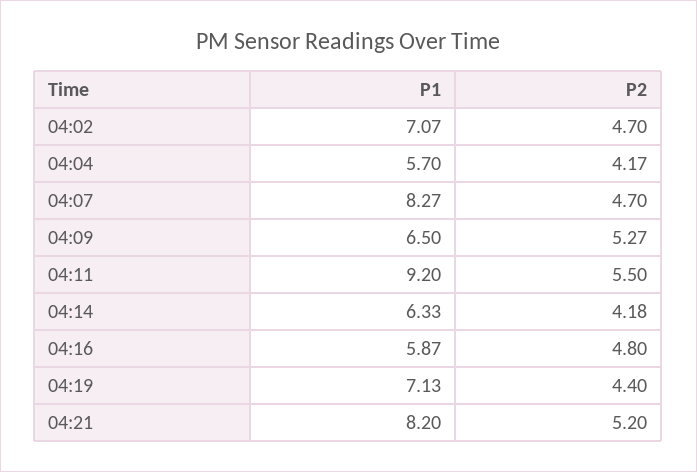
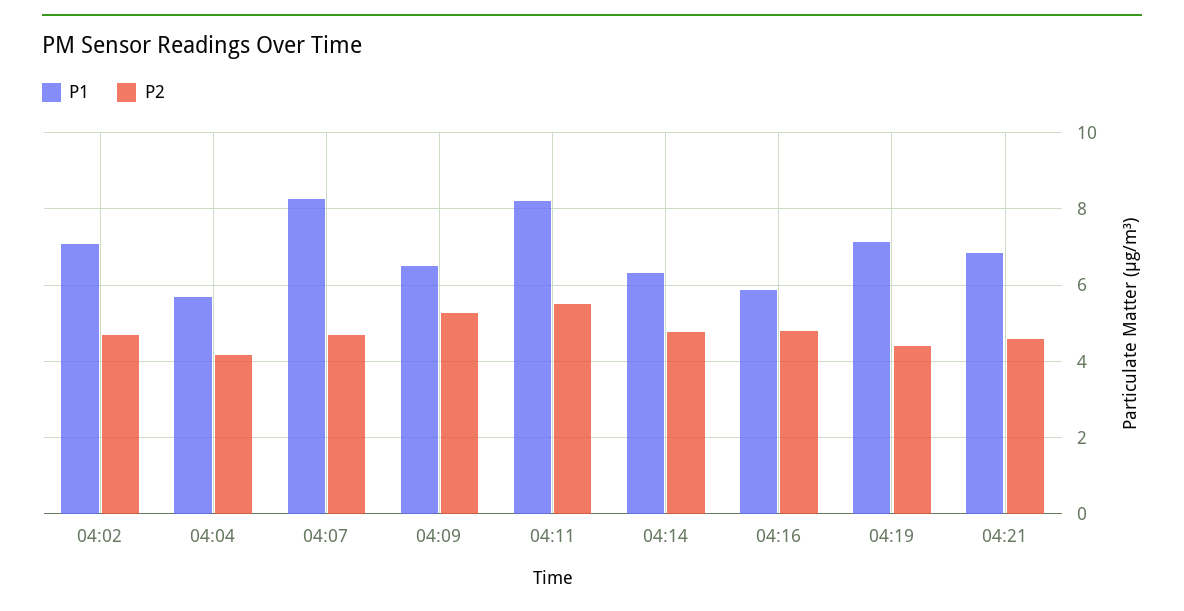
  {
    "P1": {
      "04:02": 7.07,
      "04:04": 5.7,
      "04:07": 8.27,
      "04:09": 6.5,
-     "04:11": 9.2,
+     "04:11": 8.2,
      "04:14": 6.33,
      "04:16": 5.87,
      "04:19": 7.13,
-     "04:21": 8.2
+     "04:21": 6.8
    },
    "P2": {
      "04:02": 4.7,
      "04:04": 4.17,
      "04:07": 4.7,
      "04:09": 5.27,
      "04:11": 5.5,
-     "04:14": 4.18,
+     "04:14": 4.8,
      "04:16": 4.8,
      "04:19": 4.4,
-     "04:21": 5.2
+     "04:21": 4.6
    }
  }

